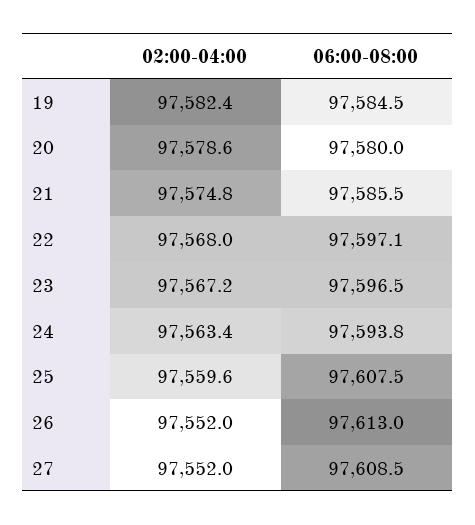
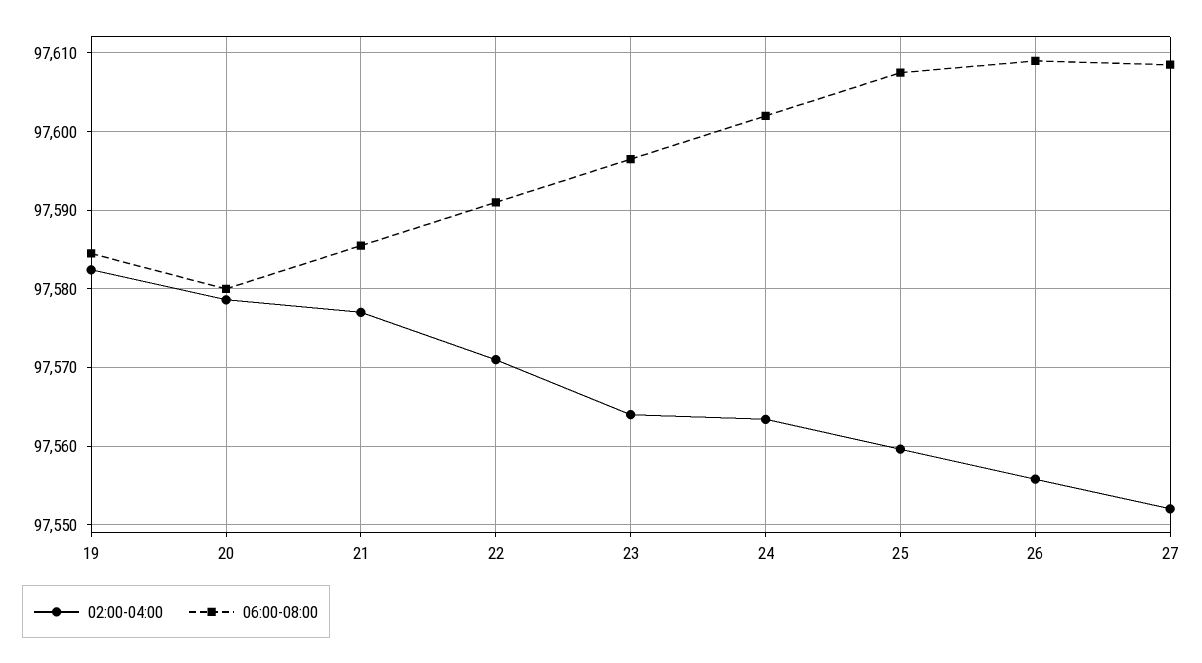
  {
    "02:00-04:00": {
      "19": 97582.4,
      "20": 97578.6,
-     "21": 97574.8,
+     "21": 97577,
-     "22": 97568,
+     "22": 97571,
-     "23": 97567.2,
+     "23": 97564,
      "24": 97563.4,
      "25": 97559.6,
-     "26": 97552,
+     "26": 97556,
      "27": 97552
    },
    "06:00-08:00": {
      "19": 97584.5,
      "20": 97580,
      "21": 97585.5,
-     "22": 97597.1,
+     "22": 97591,
      "23": 97596.5,
-     "24": 97593.8,
+     "24": 97602,
      "25": 97607.5,
-     "26": 97613,
+     "26": 97609,
      "27": 97608.5
    }
  }

